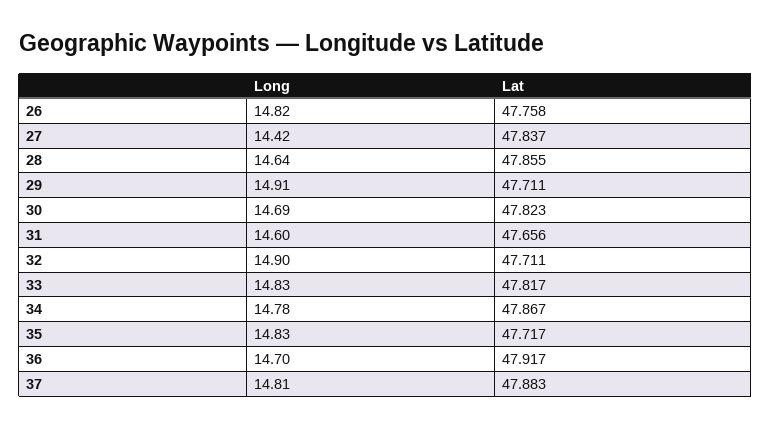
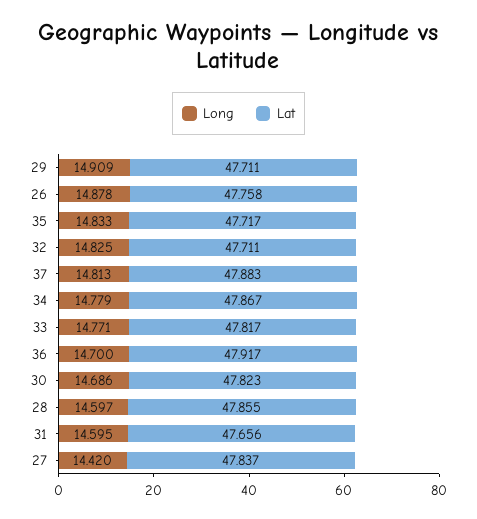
  {
    "Long": {
-     "26": 14.82,
+     "26": 14.878,
      "27": 14.42,
-     "28": 14.64,
+     "28": 14.597,
      "29": 14.909,
      "30": 14.686,
      "31": 14.595,
-     "32": 14.9,
+     "32": 14.825,
-     "33": 14.83,
+     "33": 14.771,
      "34": 14.779,
      "35": 14.833,
      "36": 14.7,
      "37": 14.813
    },
    "Lat": {
      "26": 47.758,
      "27": 47.837,
      "28": 47.855,
      "29": 47.711,
      "30": 47.823,
      "31": 47.656,
      "32": 47.711,
      "33": 47.817,
      "34": 47.867,
      "35": 47.717,
      "36": 47.917,
      "37": 47.883
    }
  }

